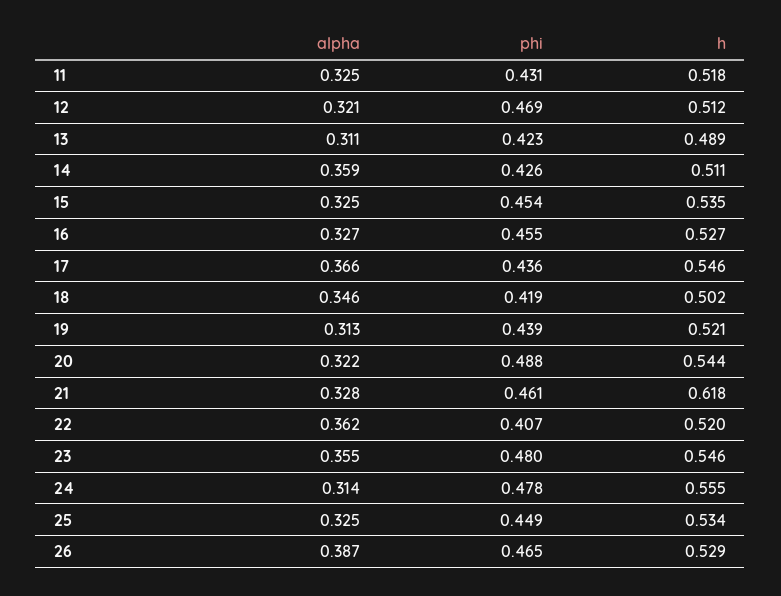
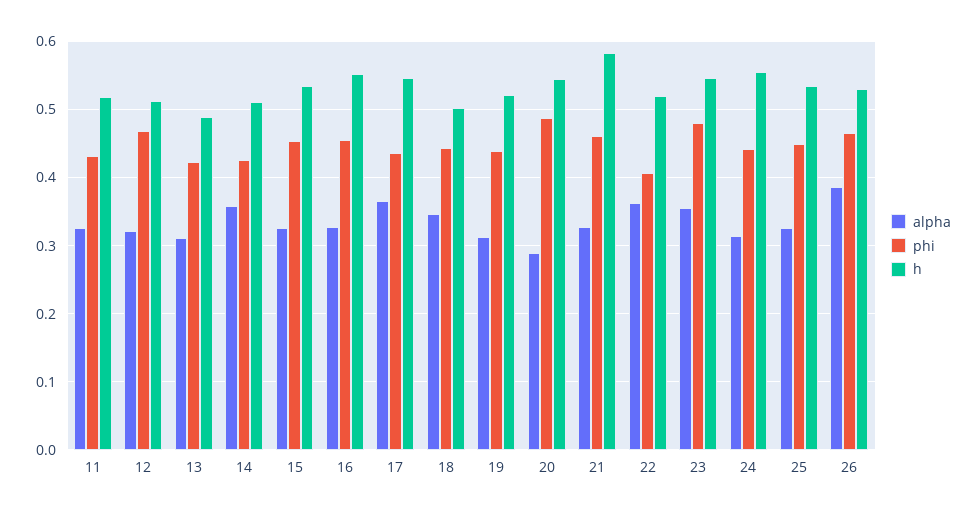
  {
    "alpha": {
      "11": 0.325,
      "12": 0.321,
      "13": 0.311,
      "14": 0.359,
      "15": 0.325,
      "16": 0.327,
      "17": 0.366,
      "18": 0.346,
      "19": 0.313,
-     "20": 0.322,
+     "20": 0.29,
      "21": 0.328,
      "22": 0.362,
      "23": 0.355,
      "24": 0.314,
      "25": 0.325,
      "26": 0.387
    },
    "phi": {
      "11": 0.431,
      "12": 0.469,
      "13": 0.423,
      "14": 0.426,
      "15": 0.454,
      "16": 0.455,
      "17": 0.436,
-     "18": 0.419,
+     "18": 0.44,
      "19": 0.439,
      "20": 0.488,
      "21": 0.461,
      "22": 0.407,
      "23": 0.48,
-     "24": 0.478,
+     "24": 0.44,
      "25": 0.449,
      "26": 0.465
    },
    "h": {
      "11": 0.518,
      "12": 0.512,
      "13": 0.489,
      "14": 0.511,
      "15": 0.535,
-     "16": 0.527,
+     "16": 0.55,
      "17": 0.546,
      "18": 0.502,
      "19": 0.521,
      "20": 0.544,
-     "21": 0.618,
+     "21": 0.58,
      "22": 0.52,
      "23": 0.546,
      "24": 0.555,
      "25": 0.534,
      "26": 0.529
    }
  }

